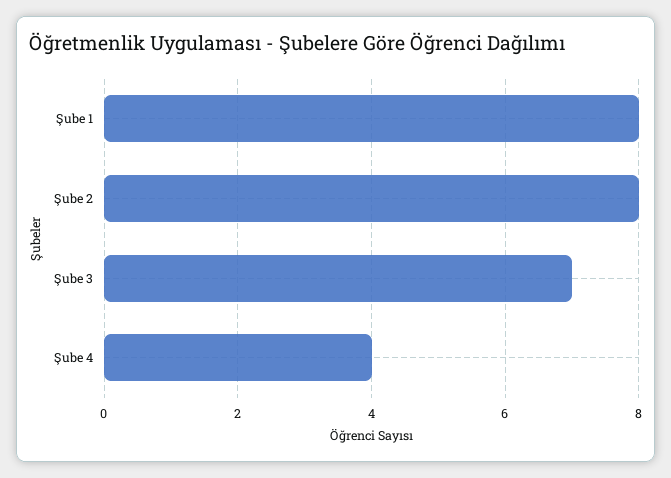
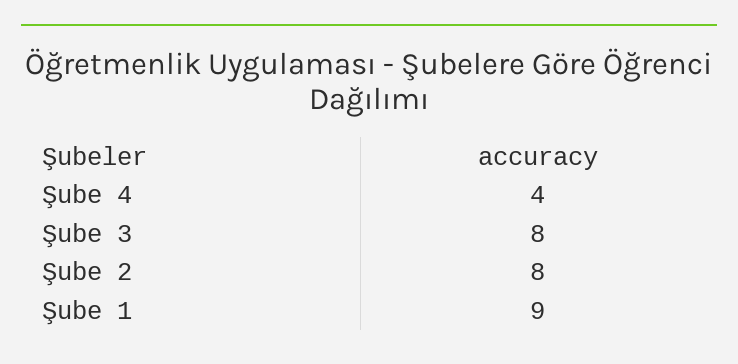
  {
-   "Şube 1": 8,
+   "Şube 1": 9,
    "Şube 2": 8,
-   "Şube 3": 7,
+   "Şube 3": 8,
    "Şube 4": 4
  }

